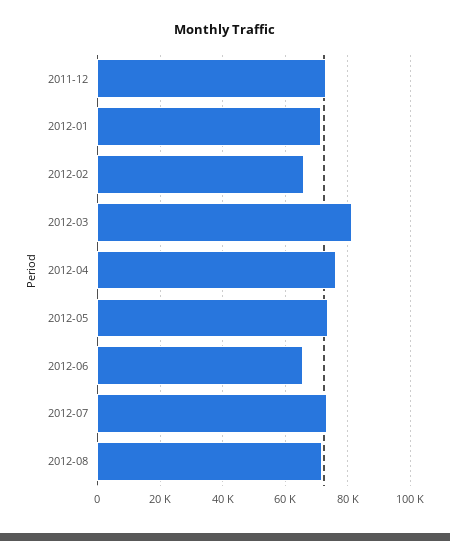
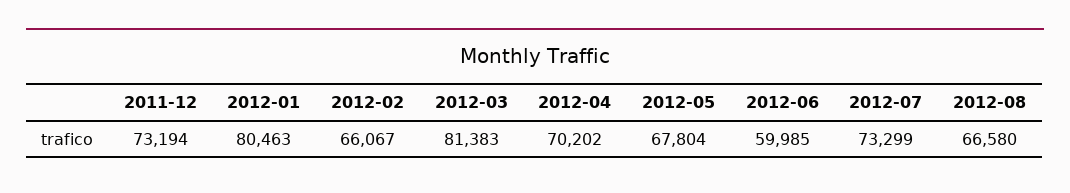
  {
    "2011-12": 73194,
-   "2012-01": 72000,
+   "2012-01": 80463,
    "2012-02": 66067,
    "2012-03": 81383,
-   "2012-04": 76000,
+   "2012-04": 70202,
-   "2012-05": 74000,
+   "2012-05": 67804,
-   "2012-06": 66000,
+   "2012-06": 59985,
    "2012-07": 73299,
-   "2012-08": 72000
+   "2012-08": 66580
  }

